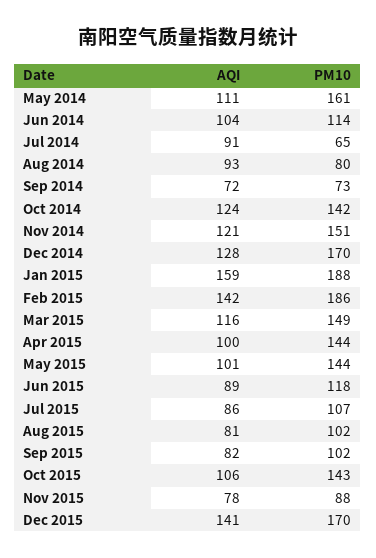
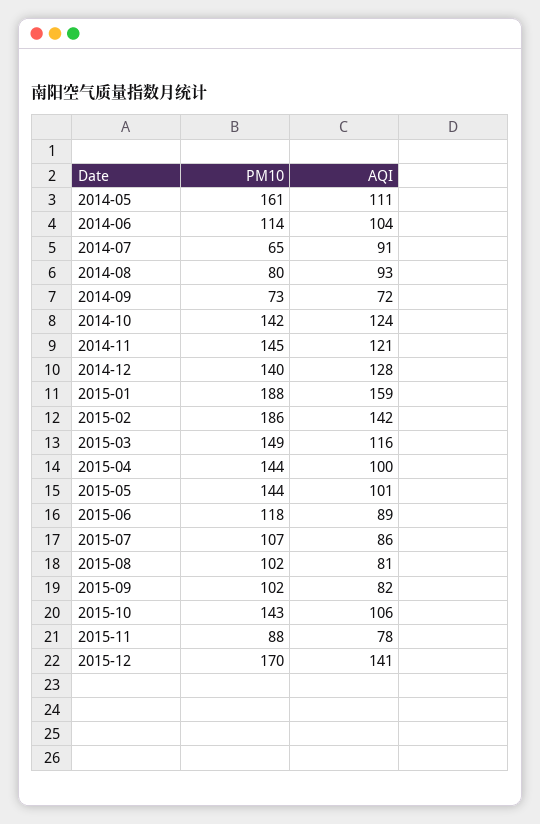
  {
    "AQI": {
      "May 2014": 111,
      "Jun 2014": 104,
      "Jul 2014": 91,
      "Aug 2014": 93,
      "Sep 2014": 72,
      "Oct 2014": 124,
      "Nov 2014": 121,
      "Dec 2014": 128,
      "Jan 2015": 159,
      "Feb 2015": 142,
      "Mar 2015": 116,
      "Apr 2015": 100,
      "May 2015": 101,
      "Jun 2015": 89,
      "Jul 2015": 86,
      "Aug 2015": 81,
      "Sep 2015": 82,
      "Oct 2015": 106,
      "Nov 2015": 78,
      "Dec 2015": 141
    },
    "PM10": {
      "May 2014": 161,
      "Jun 2014": 114,
      "Jul 2014": 65,
      "Aug 2014": 80,
      "Sep 2014": 73,
      "Oct 2014": 142,
-     "Nov 2014": 151,
+     "Nov 2014": 145,
-     "Dec 2014": 170,
+     "Dec 2014": 140,
      "Jan 2015": 188,
      "Feb 2015": 186,
      "Mar 2015": 149,
      "Apr 2015": 144,
      "May 2015": 144,
      "Jun 2015": 118,
      "Jul 2015": 107,
      "Aug 2015": 102,
      "Sep 2015": 102,
      "Oct 2015": 143,
      "Nov 2015": 88,
      "Dec 2015": 170
    }
  }

